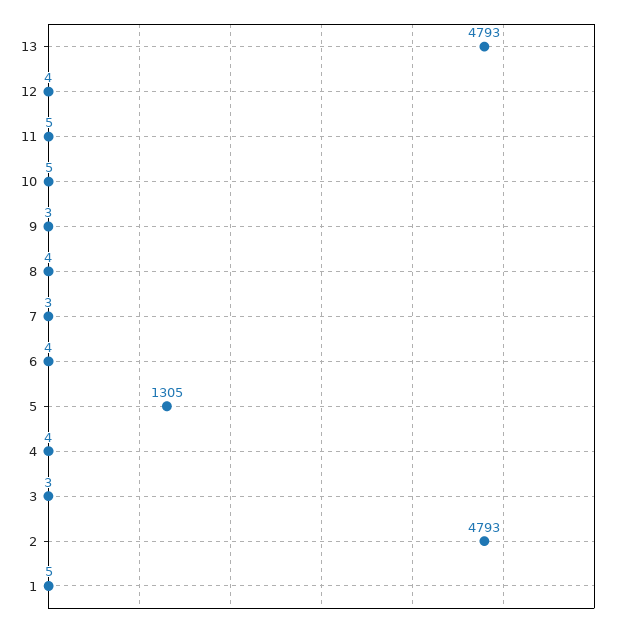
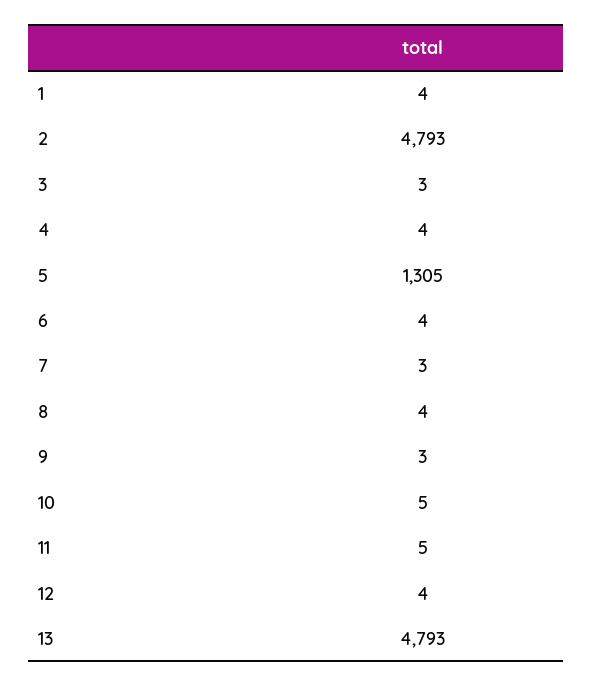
  {
    "13": 4793,
    "12": 4,
    "11": 5,
    "10": 5,
    "9": 3,
    "8": 4,
    "7": 3,
    "6": 4,
    "5": 1305,
    "4": 4,
    "3": 3,
    "2": 4793,
-   "1": 5
+   "1": 4
  }

